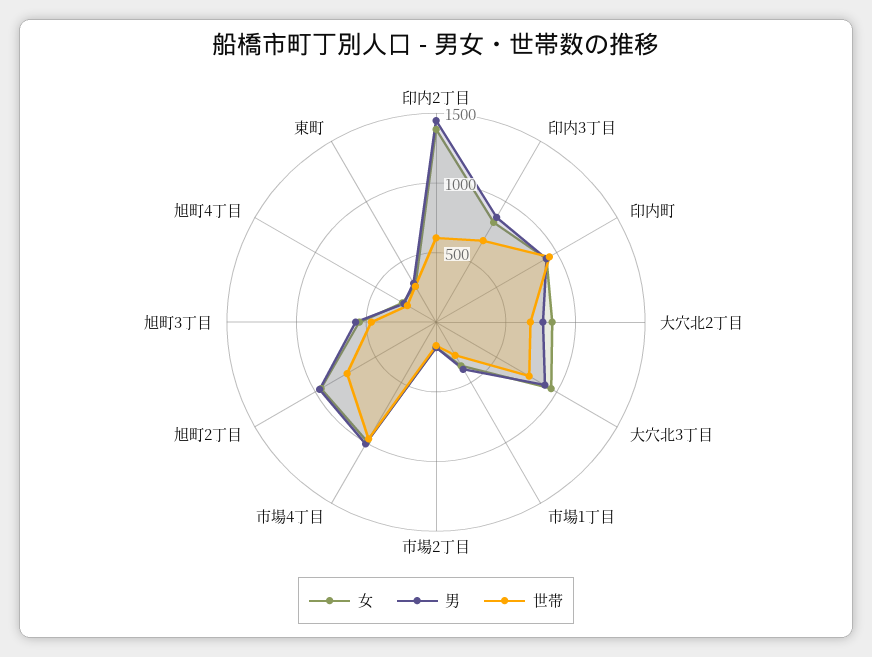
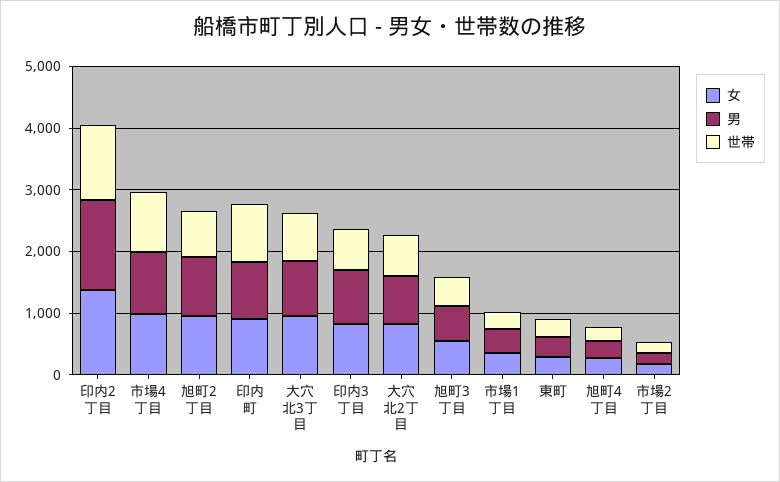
  {
    "女": {
      "印内2丁目": 1400,
      "印内3丁目": 800,
      "印内町": 900,
      "大穴北2丁目": 800,
      "大穴北3丁目": 1000,
      "市場1丁目": 400,
      "市場2丁目": 200,
      "市場4丁目": 1000,
      "旭町2丁目": 1000,
      "旭町3丁目": 600,
      "旭町4丁目": 300,
      "東町": 300
    },
    "男": {
      "印内2丁目": 1400,
      "印内3丁目": 900,
      "印内町": 900,
      "大穴北2丁目": 800,
      "大穴北3丁目": 900,
      "市場1丁目": 400,
      "市場2丁目": 200,
      "市場4丁目": 1000,
      "旭町2丁目": 1000,
      "旭町3丁目": 600,
      "旭町4丁目": 300,
      "東町": 300
    },
    "世帯": {
-     "印内2丁目": 600,
+     "印内2丁目": 1200,
      "印内3丁目": 700,
      "印内町": 900,
      "大穴北2丁目": 700,
      "大穴北3丁目": 800,
      "市場1丁目": 300,
      "市場2丁目": 200,
      "市場4丁目": 1000,
      "旭町2丁目": 700,
      "旭町3丁目": 500,
      "旭町4丁目": 200,
      "東町": 300
    }
  }

